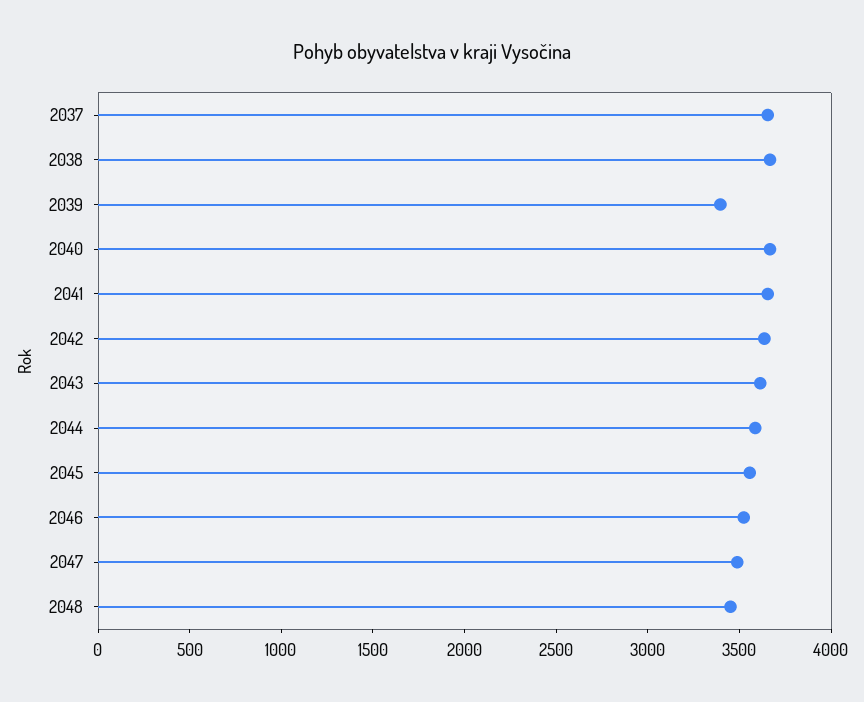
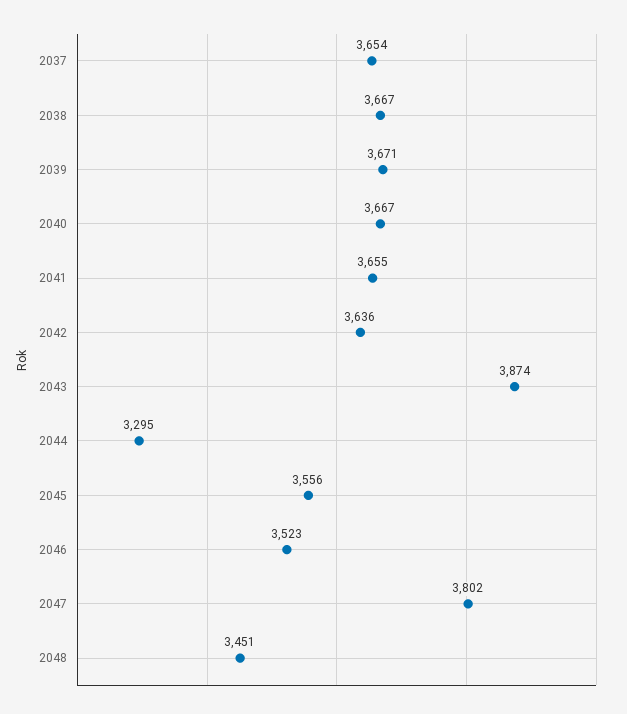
  {
    "2037": 3654,
    "2038": 3667,
-   "2039": 3400,
+   "2039": 3671,
    "2040": 3667,
    "2041": 3655,
    "2042": 3636,
-   "2043": 3600,
+   "2043": 3874,
-   "2044": 3600,
+   "2044": 3295,
    "2045": 3556,
    "2046": 3523,
-   "2047": 3500,
+   "2047": 3802,
    "2048": 3451
  }

